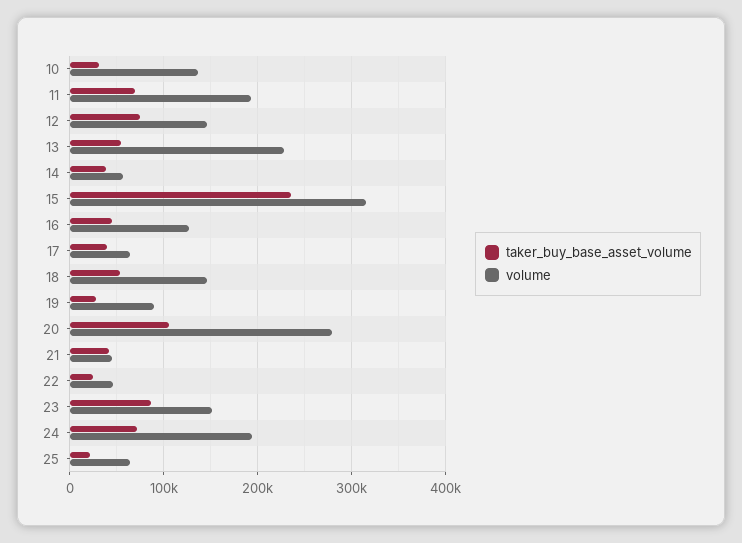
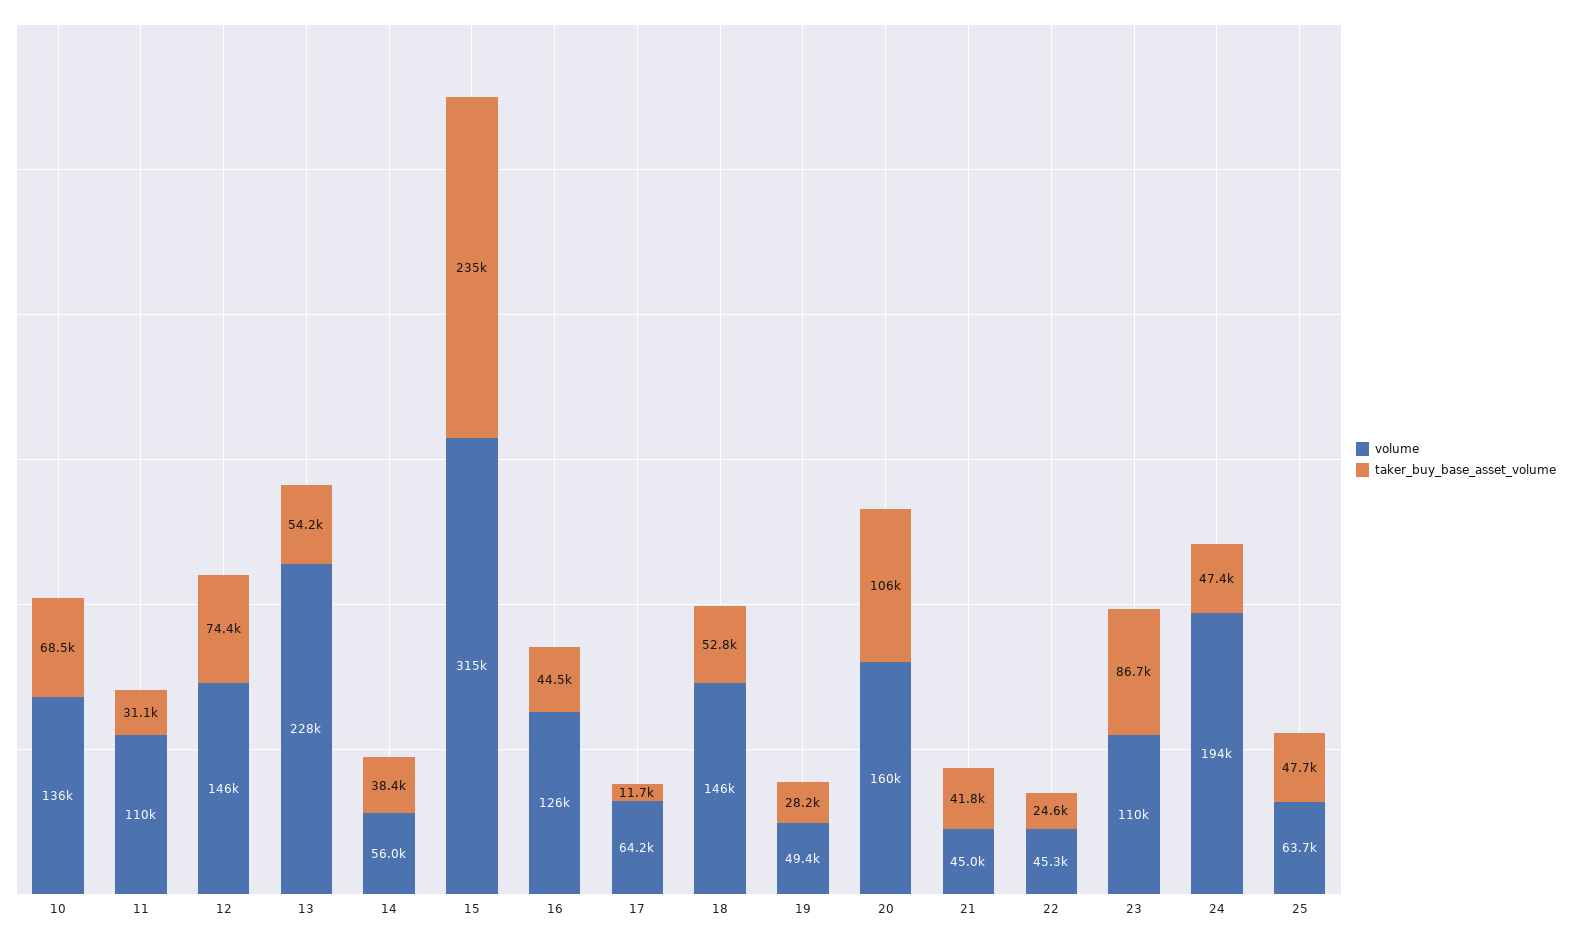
  {
    "taker_buy_base_asset_volume": {
-     "10": 30000,
+     "10": 68500,
-     "11": 70000,
+     "11": 31100,
      "12": 74400,
      "13": 54200,
      "14": 38400,
      "15": 235000,
      "16": 44500,
-     "17": 40000,
+     "17": 11700,
      "18": 52800,
      "19": 28200,
      "20": 106000,
      "21": 41800,
      "22": 24600,
      "23": 86700,
-     "24": 70000,
+     "24": 47400,
-     "25": 20000
+     "25": 47700
    },
    "volume": {
      "10": 136000,
-     "11": 190000,
+     "11": 110000,
      "12": 146000,
      "13": 228000,
      "14": 56000,
      "15": 315000,
      "16": 126000,
      "17": 64200,
      "18": 146000,
-     "19": 90000,
+     "19": 49400,
-     "20": 280000,
+     "20": 160000,
      "21": 45000,
      "22": 45300,
-     "23": 150000,
+     "23": 110000,
      "24": 194000,
      "25": 63700
    }
  }

